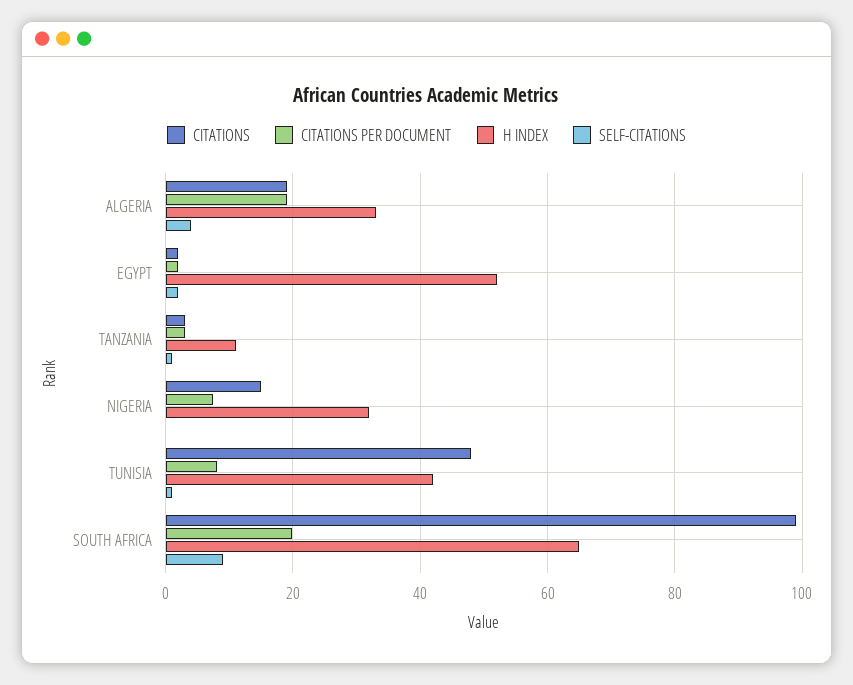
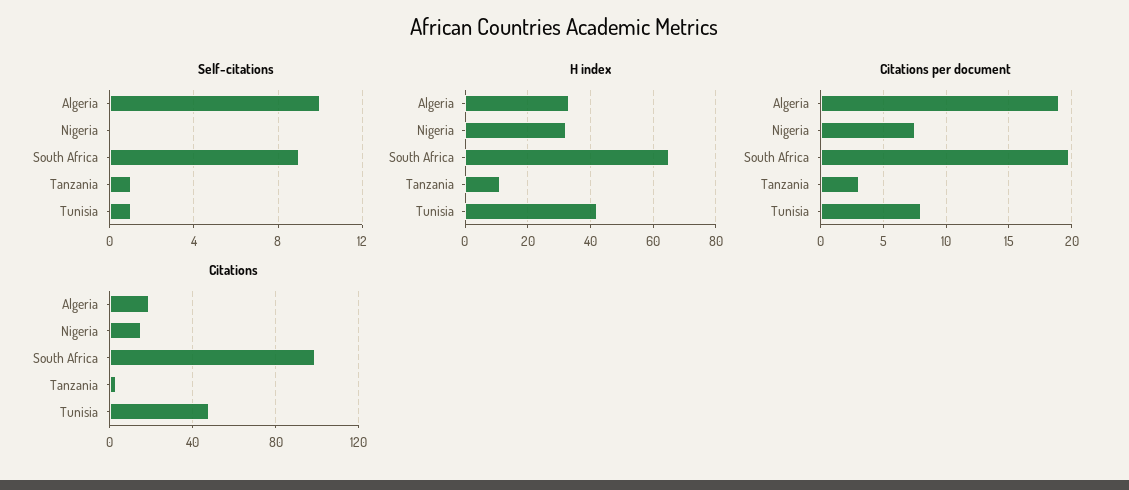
  {
    "CITATIONS": {
      "ALGERIA": 20,
-     "EGYPT": 2,
      "TANZANIA": 4,
      "NIGERIA": 16,
      "TUNISIA": 48,
      "SOUTH AFRICA": 100
    },
    "CITATIONS PER DOCUMENT": {
      "ALGERIA": 19,
-     "EGYPT": 2,
      "TANZANIA": 3,
      "NIGERIA": 7.5,
      "TUNISIA": 8,
      "SOUTH AFRICA": 20
    },
    "H INDEX": {
      "ALGERIA": 34,
-     "EGYPT": 52,
      "TANZANIA": 12,
      "NIGERIA": 32,
      "TUNISIA": 42,
      "SOUTH AFRICA": 66
    },
    "SELF-CITATIONS": {
-     "ALGERIA": 4,
+     "ALGERIA": 10,
-     "EGYPT": 2,
      "TANZANIA": 1,
      "NIGERIA": 0,
      "TUNISIA": 1,
      "SOUTH AFRICA": 9
    }
  }

